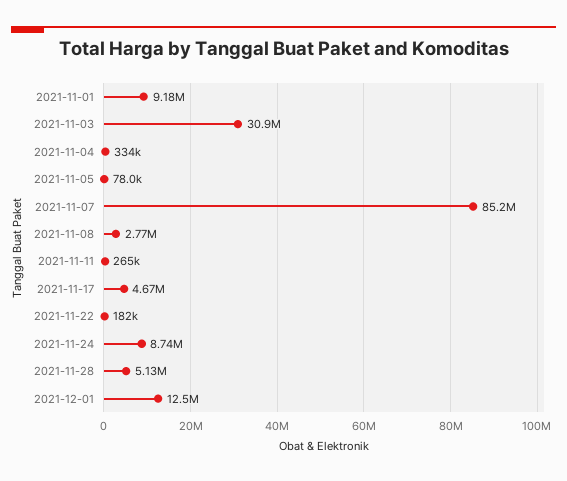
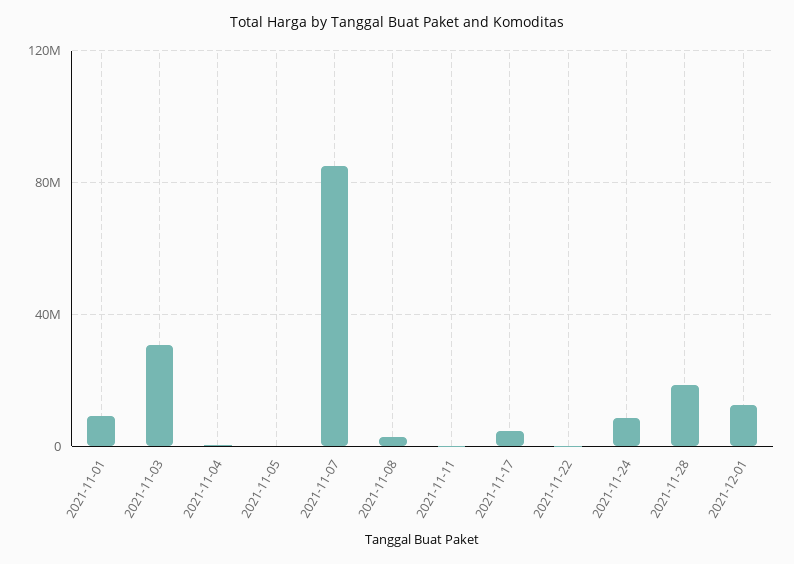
  {
    "2021-11-01": 9180000,
    "2021-11-03": 30900000,
    "2021-11-04": 334000,
    "2021-11-05": 78000,
    "2021-11-07": 85200000,
    "2021-11-08": 2770000,
    "2021-11-11": 265000,
    "2021-11-17": 4670000,
    "2021-11-22": 182000,
    "2021-11-24": 8740000,
-   "2021-11-28": 5130000,
+   "2021-11-28": 20000000,
    "2021-12-01": 12500000
  }

